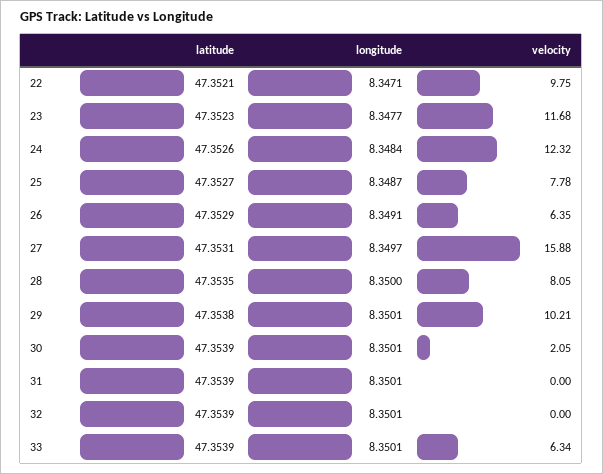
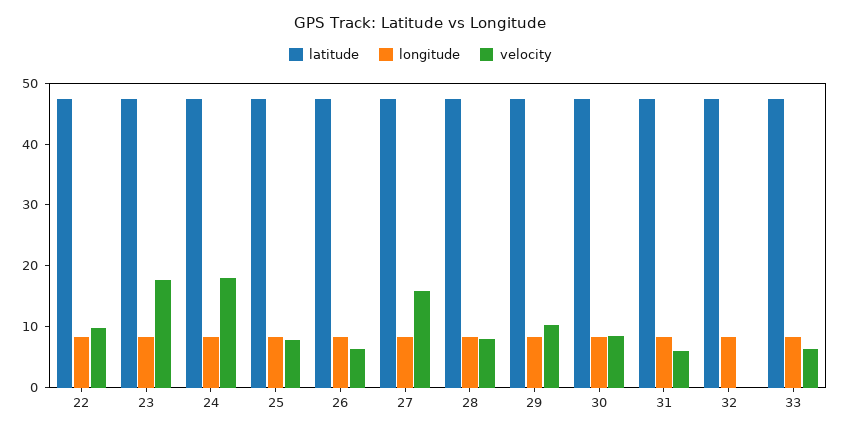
  {
    "latitude": {
      "22": 47.3521,
      "23": 47.3523,
      "24": 47.3526,
      "25": 47.3527,
      "26": 47.3529,
      "27": 47.3531,
      "28": 47.3535,
      "29": 47.3538,
      "30": 47.3539,
      "31": 47.3539,
      "32": 47.3539,
      "33": 47.3539
    },
    "longitude": {
      "22": 8.3471,
      "23": 8.3477,
      "24": 8.3484,
      "25": 8.3487,
      "26": 8.3491,
      "27": 8.3497,
      "28": 8.35,
      "29": 8.3501,
      "30": 8.3501,
      "31": 8.3501,
      "32": 8.3501,
      "33": 8.3501
    },
    "velocity": {
      "22": 9.75,
-     "23": 11.68,
+     "23": 18,
-     "24": 12.32,
+     "24": 18,
      "25": 7.78,
      "26": 6.35,
      "27": 15.88,
      "28": 8.05,
      "29": 10.21,
-     "30": 2.05,
+     "30": 8,
-     "31": 0,
+     "31": 6,
      "32": 0,
      "33": 6.34
    }
  }

